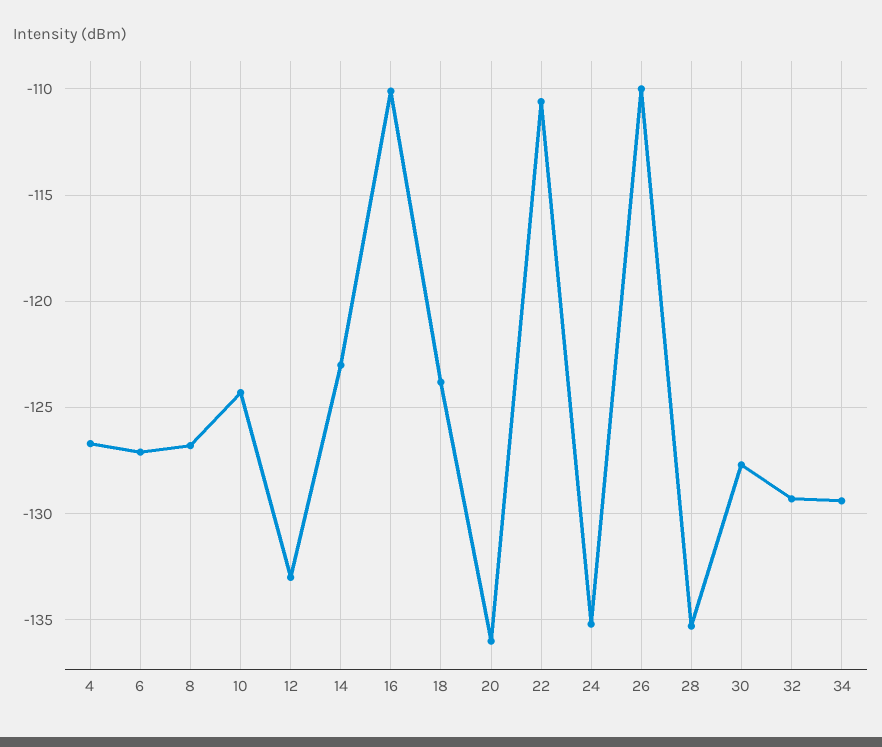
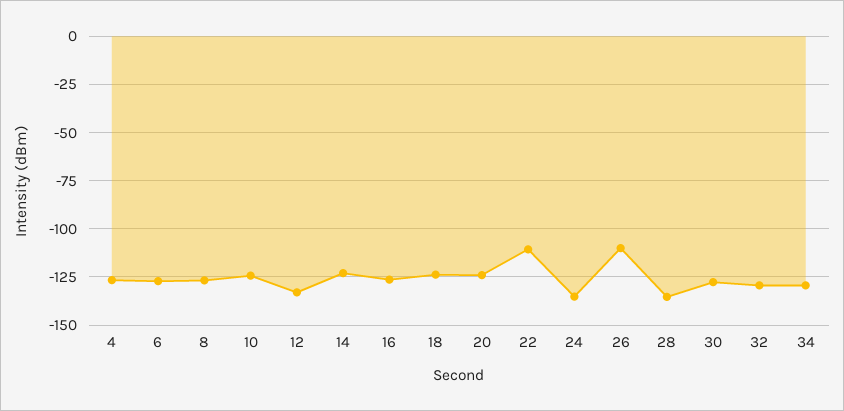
  {
    "4": -126.5,
    "6": -127,
    "8": -127,
    "10": -124.5,
    "12": -133,
    "14": -123,
-   "16": -110,
+   "16": -125,
    "18": -124,
-   "20": -136,
+   "20": -125,
    "22": -110.5,
    "24": -135,
    "26": -110,
    "28": -135.5,
    "30": -127.5,
    "32": -129.5,
    "34": -129.5
  }

